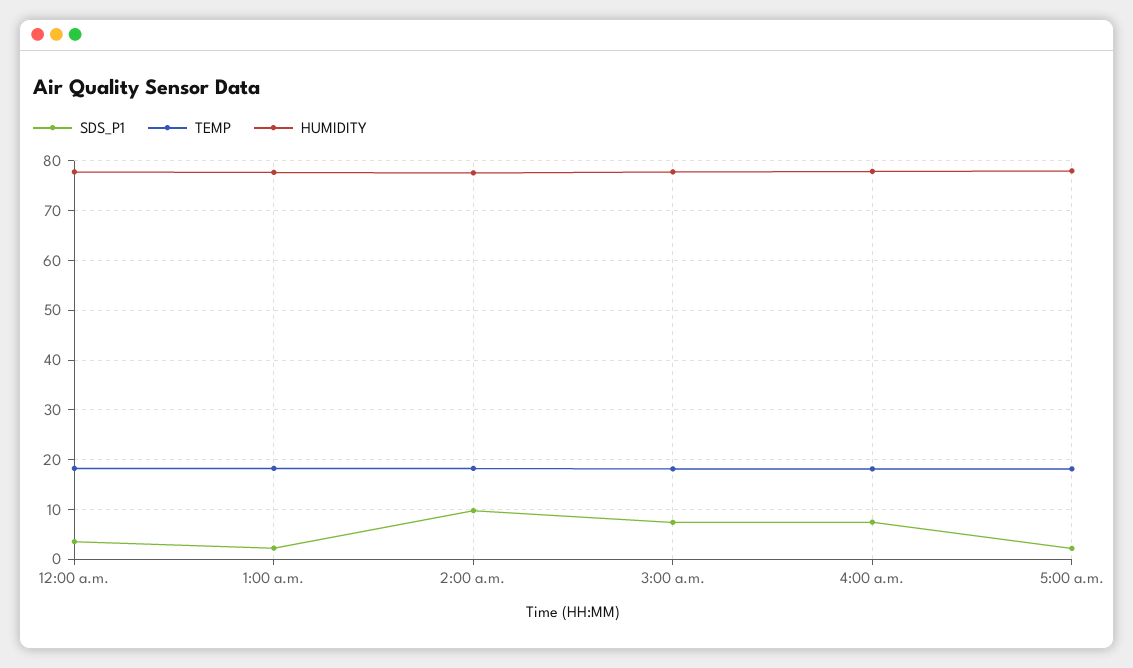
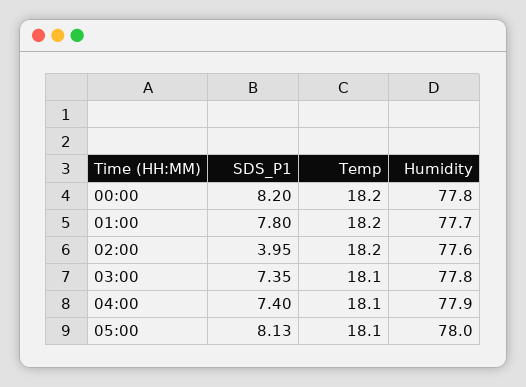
  {
    "SDS_P1": {
-     "12:00 a.m.": 4,
+     "12:00 a.m.": 8.2,
-     "1:00 a.m.": 2,
+     "1:00 a.m.": 7.8,
-     "2:00 a.m.": 10,
+     "2:00 a.m.": 3.95,
      "3:00 a.m.": 7.35,
      "4:00 a.m.": 7.4,
-     "5:00 a.m.": 2
+     "5:00 a.m.": 8.13
    },
    "TEMP": {
      "12:00 a.m.": 18.2,
      "1:00 a.m.": 18.2,
      "2:00 a.m.": 18.2,
      "3:00 a.m.": 18.1,
      "4:00 a.m.": 18.1,
      "5:00 a.m.": 18.1
    },
    "HUMIDITY": {
      "12:00 a.m.": 77.8,
      "1:00 a.m.": 77.7,
      "2:00 a.m.": 77.6,
      "3:00 a.m.": 77.8,
      "4:00 a.m.": 77.9,
      "5:00 a.m.": 78
    }
  }

